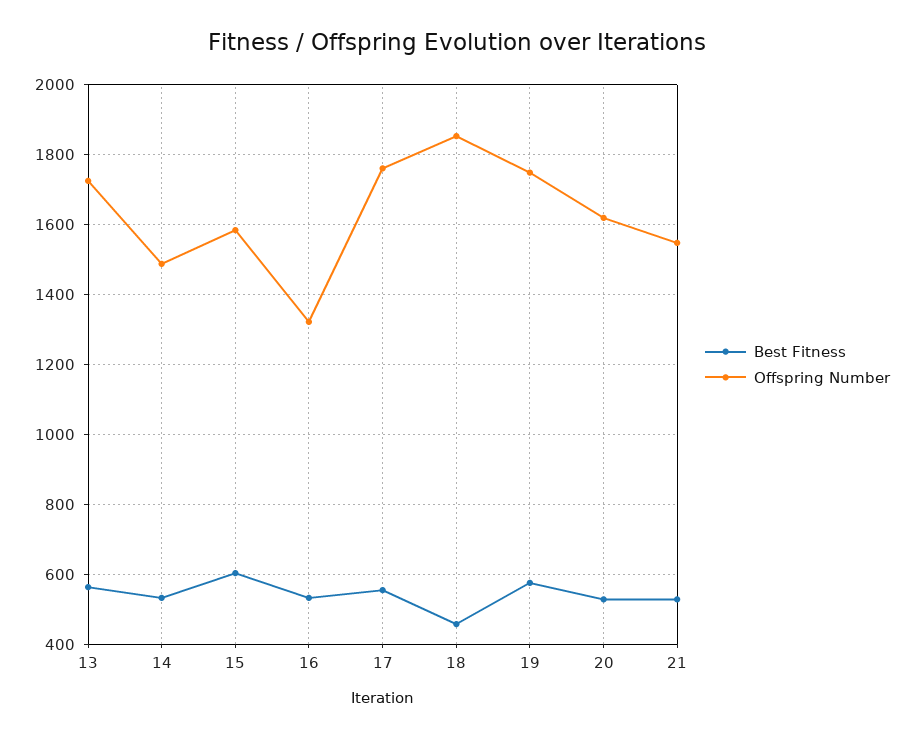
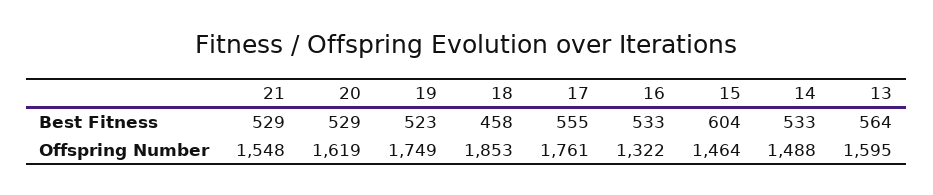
  {
    "Best Fitness": {
      "13": 564,
      "14": 533,
      "15": 604,
      "16": 533,
      "17": 555,
      "18": 458,
-     "19": 580,
+     "19": 523,
      "20": 529,
      "21": 529
    },
    "Offspring Number": {
-     "13": 1720,
+     "13": 1595,
      "14": 1488,
-     "15": 1580,
+     "15": 1464,
      "16": 1322,
      "17": 1761,
      "18": 1853,
      "19": 1749,
      "20": 1619,
      "21": 1548
    }
  }

